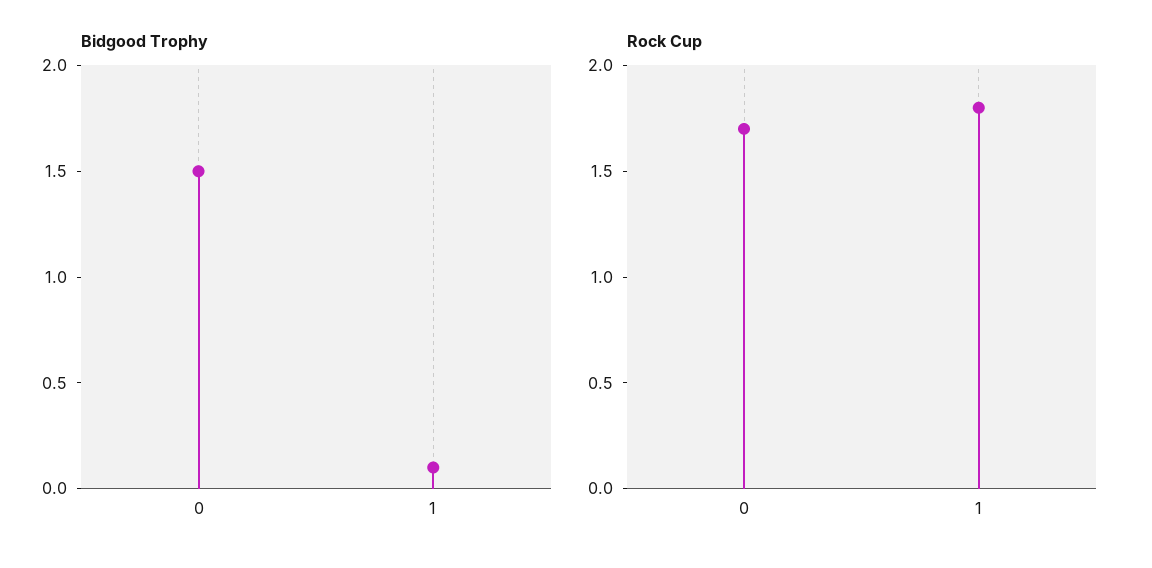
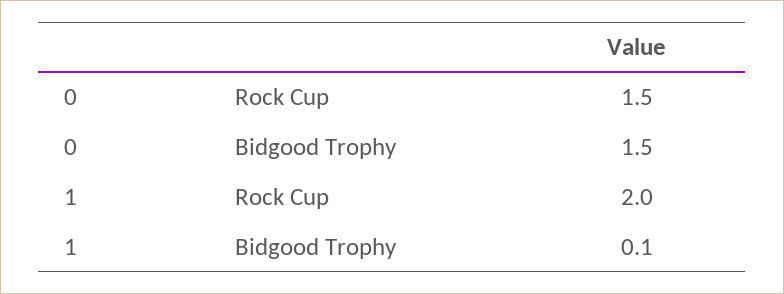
  {
    "Bidgood Trophy": {
      "0": 1.5,
      "1": 0.1
    },
    "Rock Cup": {
-     "0": 1.7,
+     "0": 1.5,
-     "1": 1.8
+     "1": 2
    }
  }

